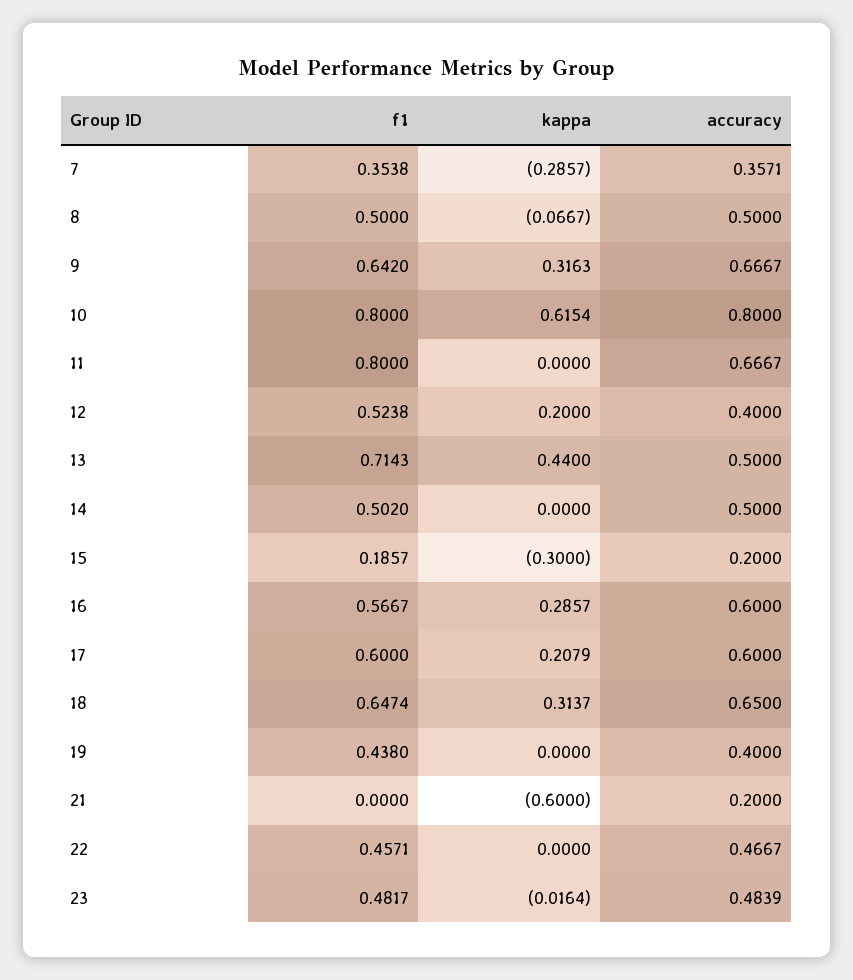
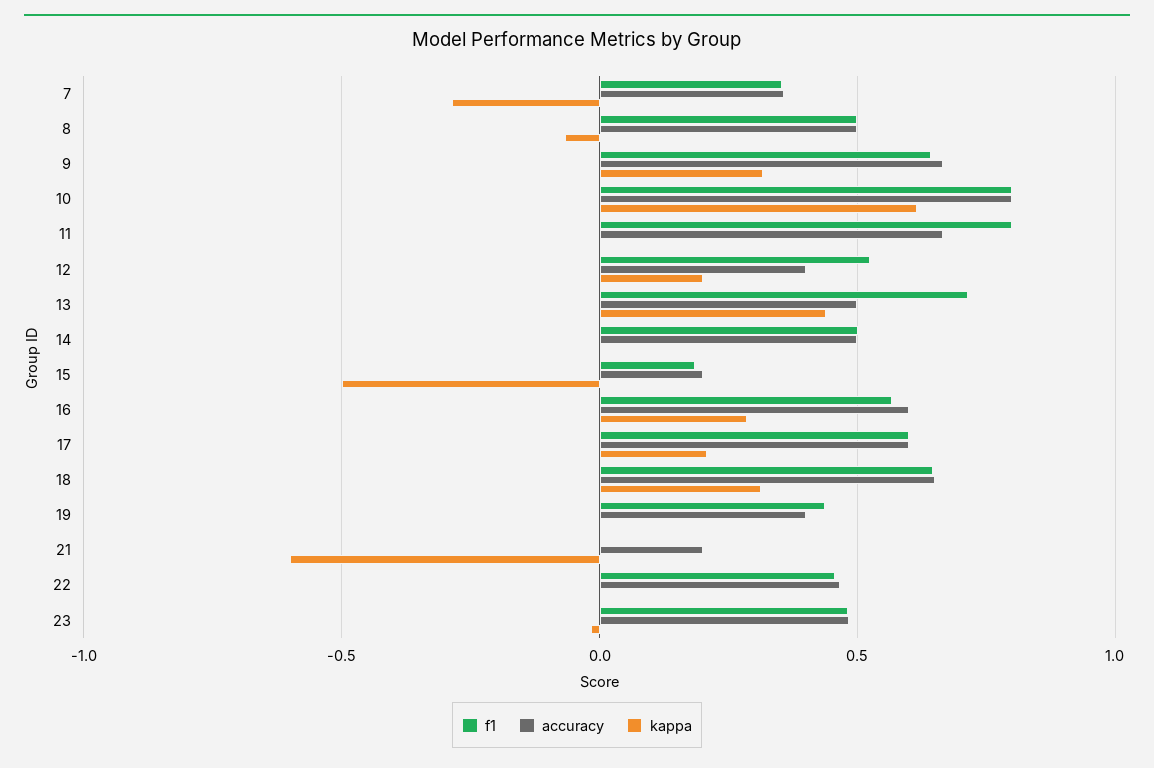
  {
    "f1": {
      "7": 0.3538,
      "8": 0.5,
      "9": 0.642,
      "10": 0.8,
      "11": 0.8,
      "12": 0.5238,
      "13": 0.7143,
      "14": 0.502,
      "15": 0.1857,
      "16": 0.5667,
      "17": 0.6,
      "18": 0.6474,
      "19": 0.438,
      "21": 0,
      "22": 0.4571,
      "23": 0.4817
    },
    "kappa": {
      "7": -0.2857,
      "8": -0.0667,
      "9": 0.3163,
      "10": 0.6154,
      "11": 0,
      "12": 0.2,
      "13": 0.44,
      "14": 0,
-     "15": -0.3,
+     "15": -0.5,
      "16": 0.2857,
      "17": 0.2079,
      "18": 0.3137,
      "19": 0,
      "21": -0.6,
      "22": 0,
      "23": -0.0164
    },
    "accuracy": {
      "7": 0.3571,
      "8": 0.5,
      "9": 0.6667,
      "10": 0.8,
      "11": 0.6667,
      "12": 0.4,
      "13": 0.5,
      "14": 0.5,
      "15": 0.2,
      "16": 0.6,
      "17": 0.6,
      "18": 0.65,
      "19": 0.4,
      "21": 0.2,
      "22": 0.4667,
      "23": 0.4839
    }
  }

